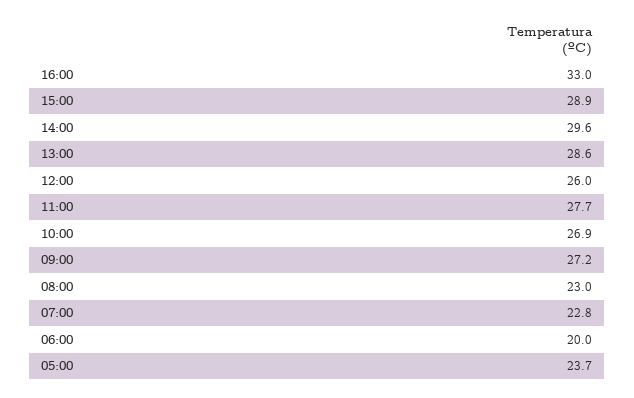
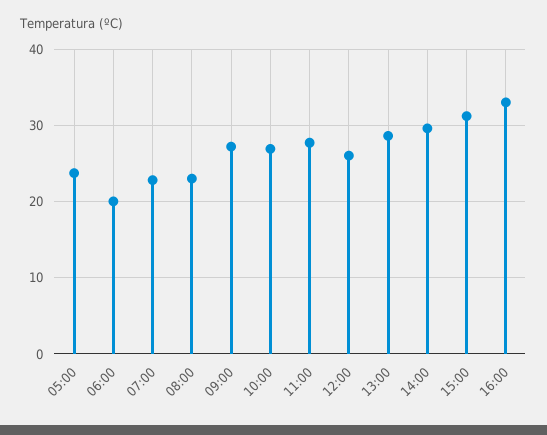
  {
    "16:00": 33,
-   "15:00": 28.9,
+   "15:00": 31,
    "14:00": 29.6,
    "13:00": 28.6,
    "12:00": 26,
    "11:00": 27.7,
    "10:00": 26.9,
    "09:00": 27.2,
    "08:00": 23,
    "07:00": 22.8,
    "06:00": 20,
    "05:00": 23.7
  }

